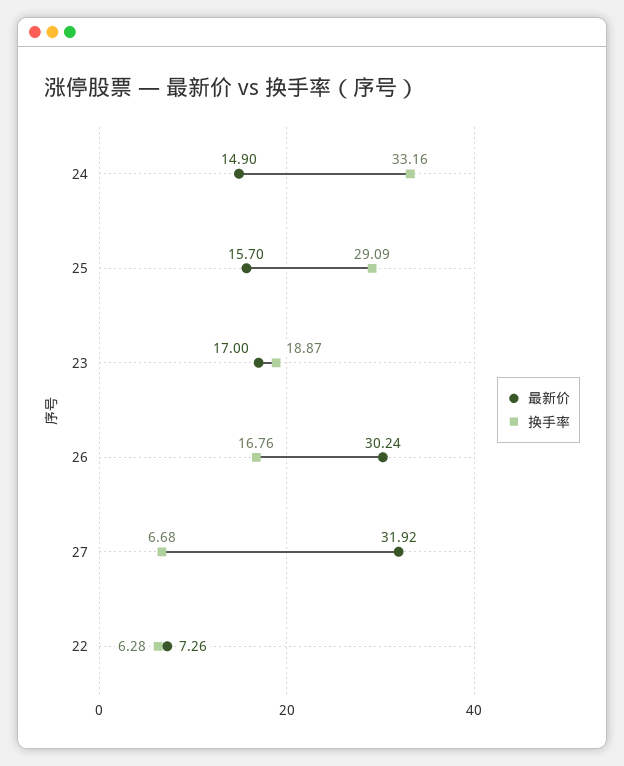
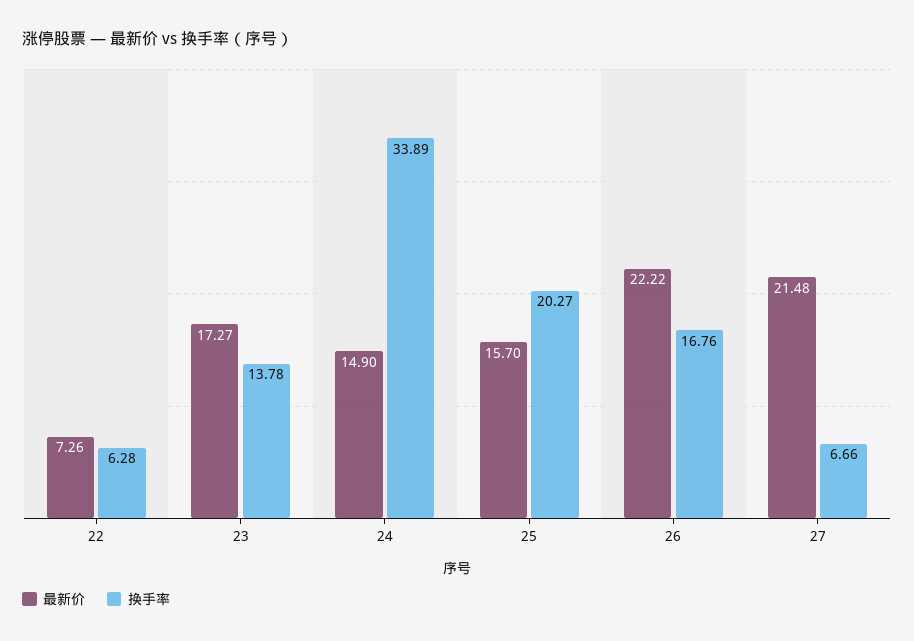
  {
    "最新价": {
      "24": 14.9,
      "25": 15.7,
-     "23": 17,
+     "23": 17.27,
-     "26": 30.24,
+     "26": 22.22,
-     "27": 31.92,
+     "27": 21.48,
      "22": 7.26
    },
    "换手率": {
-     "24": 33.16,
+     "24": 33.89,
-     "25": 29.09,
+     "25": 20.27,
-     "23": 18.87,
+     "23": 13.78,
      "26": 16.76,
-     "27": 6.68,
+     "27": 6.66,
      "22": 6.28
    }
  }

